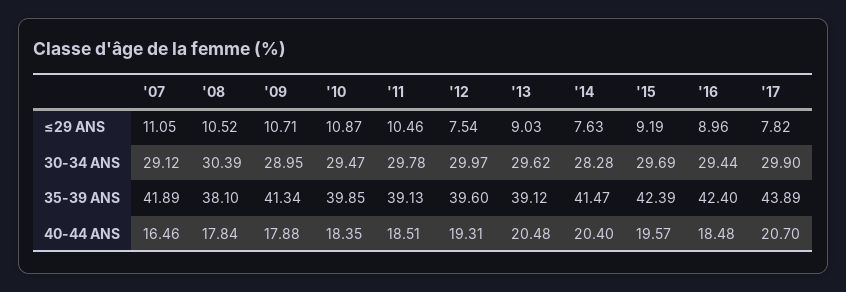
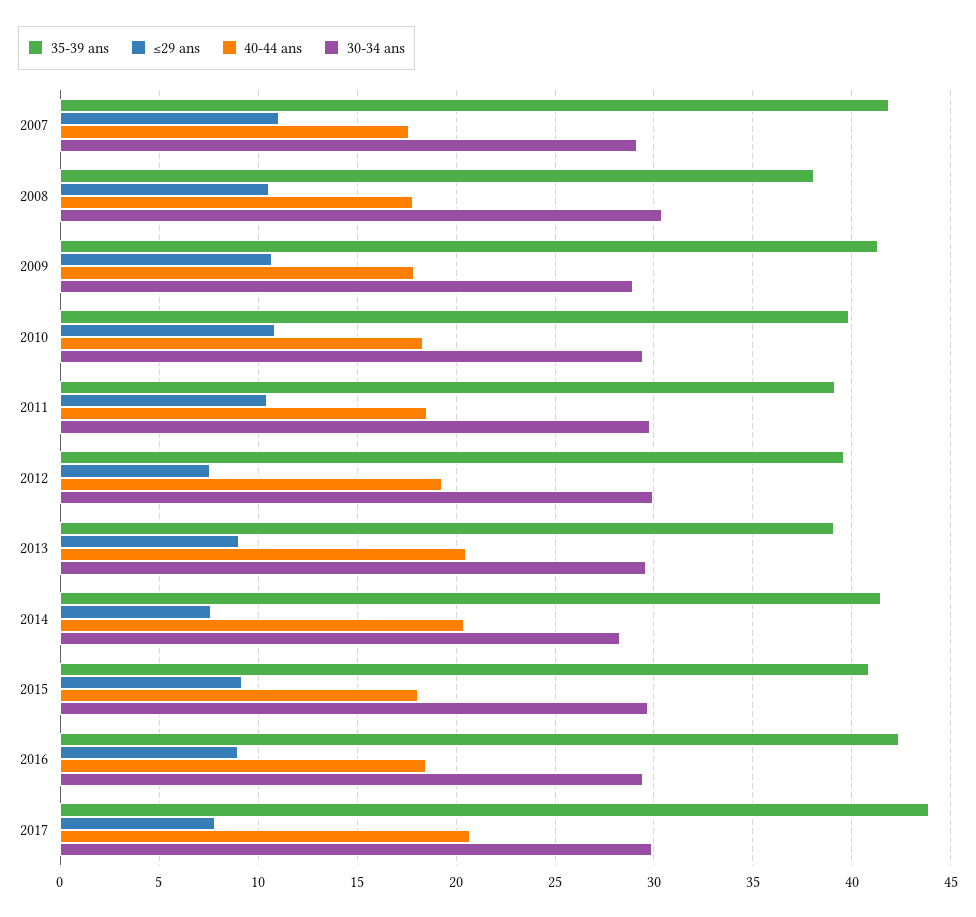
  {
    "≤29 ANS": {
      "'07": 11.05,
      "'08": 10.52,
      "'09": 10.71,
      "'10": 10.87,
      "'11": 10.46,
      "'12": 7.54,
      "'13": 9.03,
      "'14": 7.63,
      "'15": 9.19,
      "'16": 8.96,
      "'17": 7.82
    },
    "30-34 ANS": {
      "'07": 29.12,
      "'08": 30.39,
      "'09": 28.95,
      "'10": 29.47,
      "'11": 29.78,
      "'12": 29.97,
      "'13": 29.62,
      "'14": 28.28,
      "'15": 29.69,
      "'16": 29.44,
      "'17": 29.9
    },
    "35-39 ANS": {
      "'07": 41.89,
      "'08": 38.1,
      "'09": 41.34,
      "'10": 39.85,
      "'11": 39.13,
      "'12": 39.6,
      "'13": 39.12,
      "'14": 41.47,
-     "'15": 42.39,
+     "'15": 41,
      "'16": 42.4,
      "'17": 43.89
    },
    "40-44 ANS": {
-     "'07": 16.46,
+     "'07": 17.5,
      "'08": 17.84,
      "'09": 17.88,
      "'10": 18.35,
      "'11": 18.51,
      "'12": 19.31,
      "'13": 20.48,
      "'14": 20.4,
-     "'15": 19.57,
+     "'15": 18,
      "'16": 18.48,
      "'17": 20.7
    }
  }

